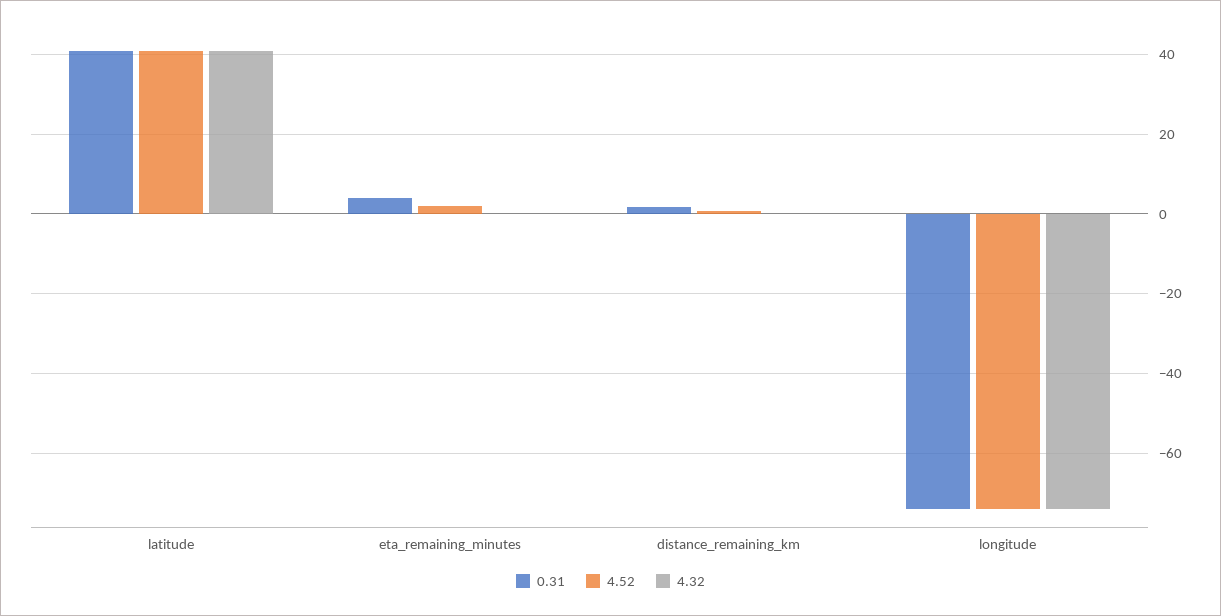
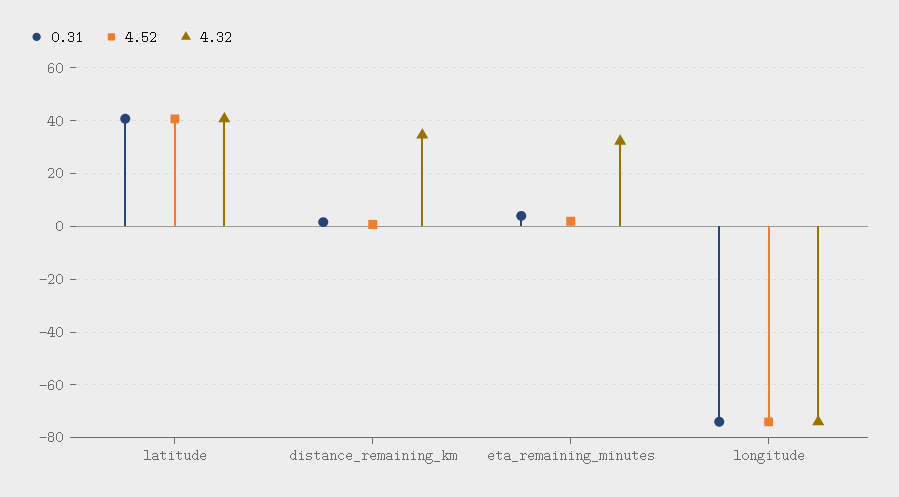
  {
    "0.31": {
      "latitude": 40,
      "eta_remaining_minutes": 4,
      "distance_remaining_km": 2,
      "longitude": -74
    },
    "4.52": {
      "latitude": 40,
      "eta_remaining_minutes": 2,
      "distance_remaining_km": 0,
      "longitude": -74
    },
    "4.32": {
      "latitude": 40,
-     "eta_remaining_minutes": 0,
+     "eta_remaining_minutes": 32.5,
-     "distance_remaining_km": 0,
+     "distance_remaining_km": 35,
      "longitude": -74
    }
  }

